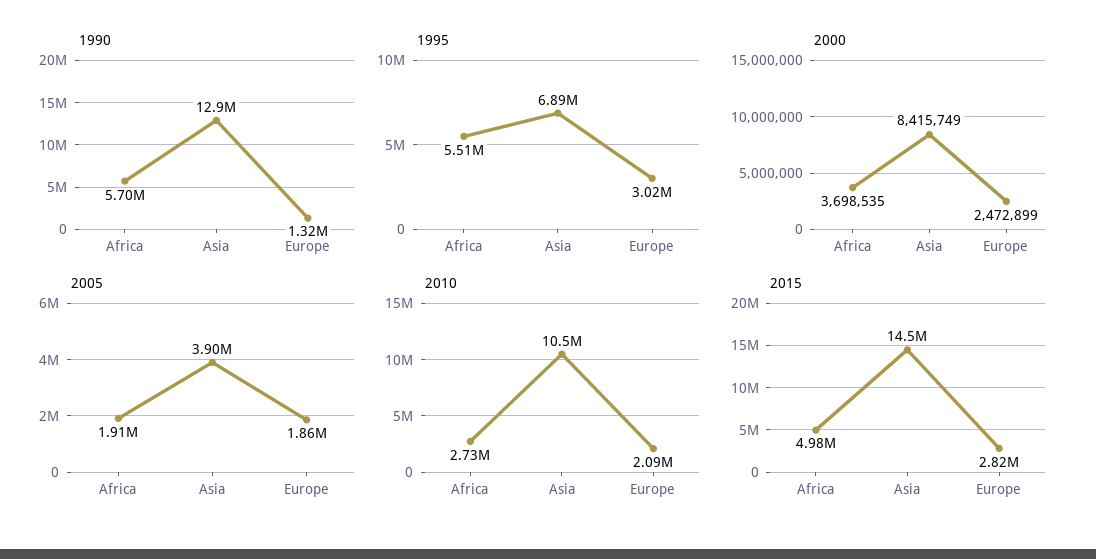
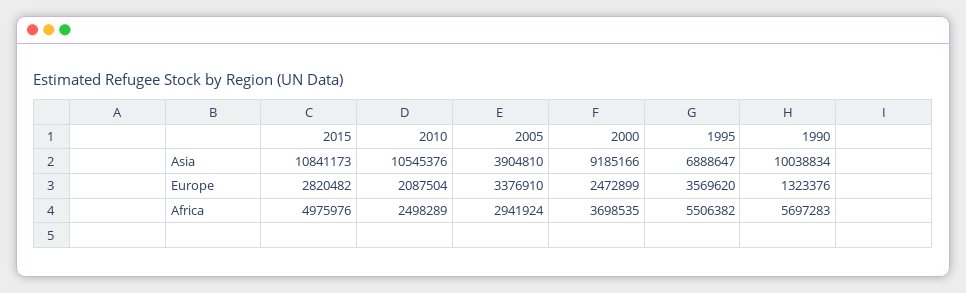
  {
    "1990": {
      "Africa": 5697283,
-     "Asia": 12900000,
+     "Asia": 10038834,
      "Europe": 1323376
    },
    "1995": {
      "Africa": 5506382,
      "Asia": 6888647,
-     "Europe": 3020000
+     "Europe": 3569620
    },
    "2000": {
      "Africa": 3698535,
-     "Asia": 8415749,
+     "Asia": 9185166,
      "Europe": 2472899
    },
    "2005": {
-     "Africa": 1910000,
+     "Africa": 2941924,
      "Asia": 3904810,
-     "Europe": 1860000
+     "Europe": 3376910
    },
    "2010": {
-     "Africa": 2730000,
+     "Africa": 2498289,
      "Asia": 10545376,
      "Europe": 2087504
    },
    "2015": {
      "Africa": 4975976,
-     "Asia": 14500000,
+     "Asia": 10841173,
      "Europe": 2820482
    }
  }

